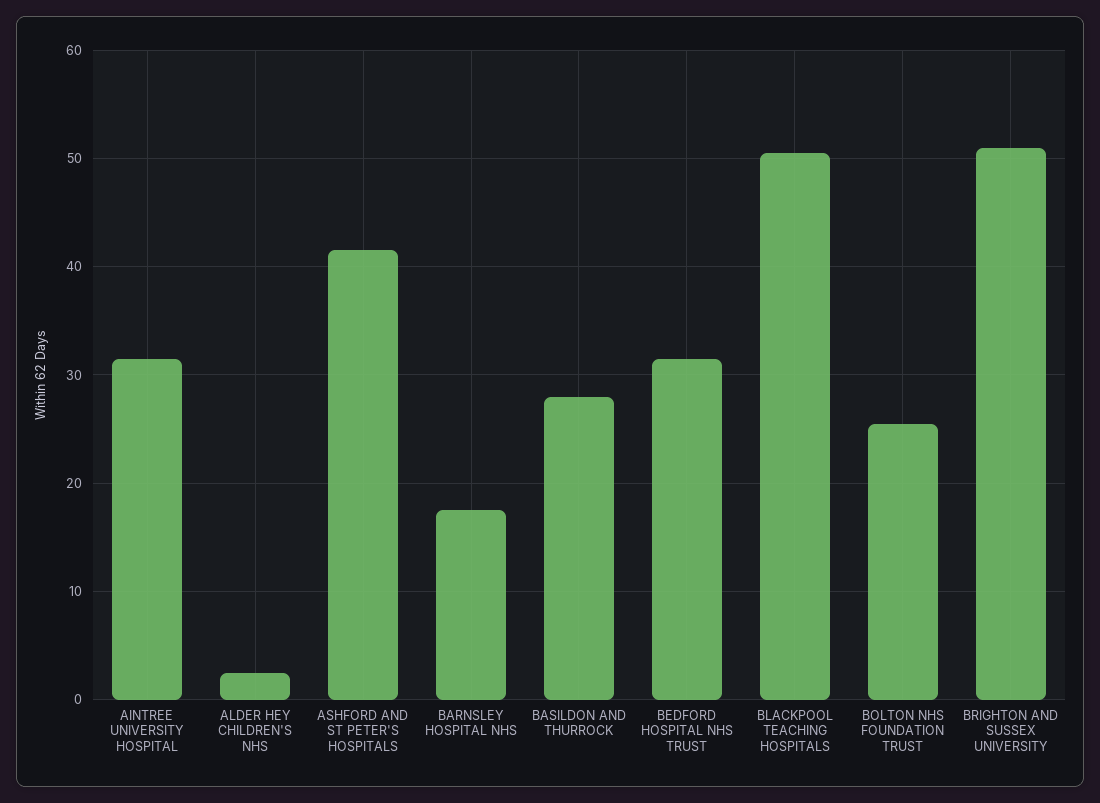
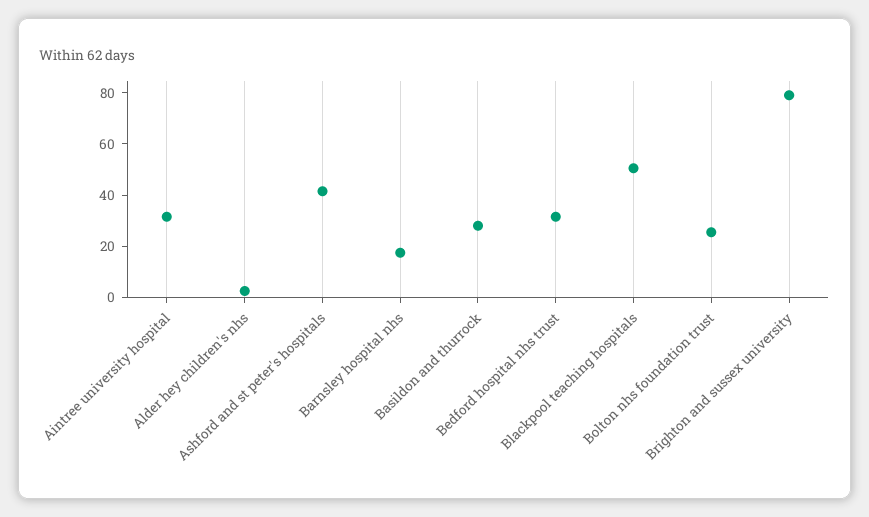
  {
    "AINTREE UNIVERSITY HOSPITAL": 32,
    "ALDER HEY CHILDREN'S NHS": 3,
    "ASHFORD AND ST PETER'S HOSPITALS": 42,
    "BARNSLEY HOSPITAL NHS": 18,
    "BASILDON AND THURROCK": 28,
    "BEDFORD HOSPITAL NHS TRUST": 32,
    "BLACKPOOL TEACHING HOSPITALS": 51,
    "BOLTON NHS FOUNDATION TRUST": 26,
-   "BRIGHTON AND SUSSEX UNIVERSITY": 51
+   "BRIGHTON AND SUSSEX UNIVERSITY": 80
  }

